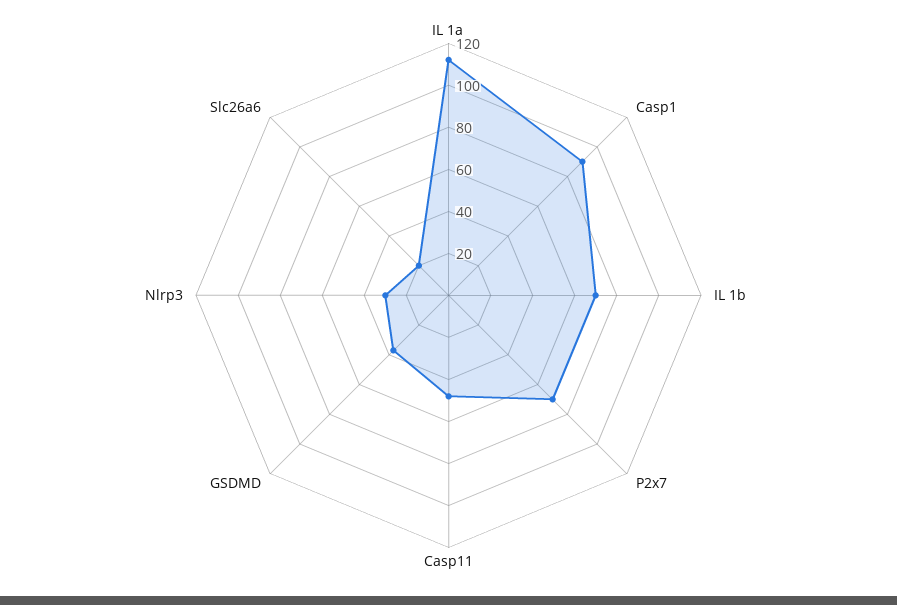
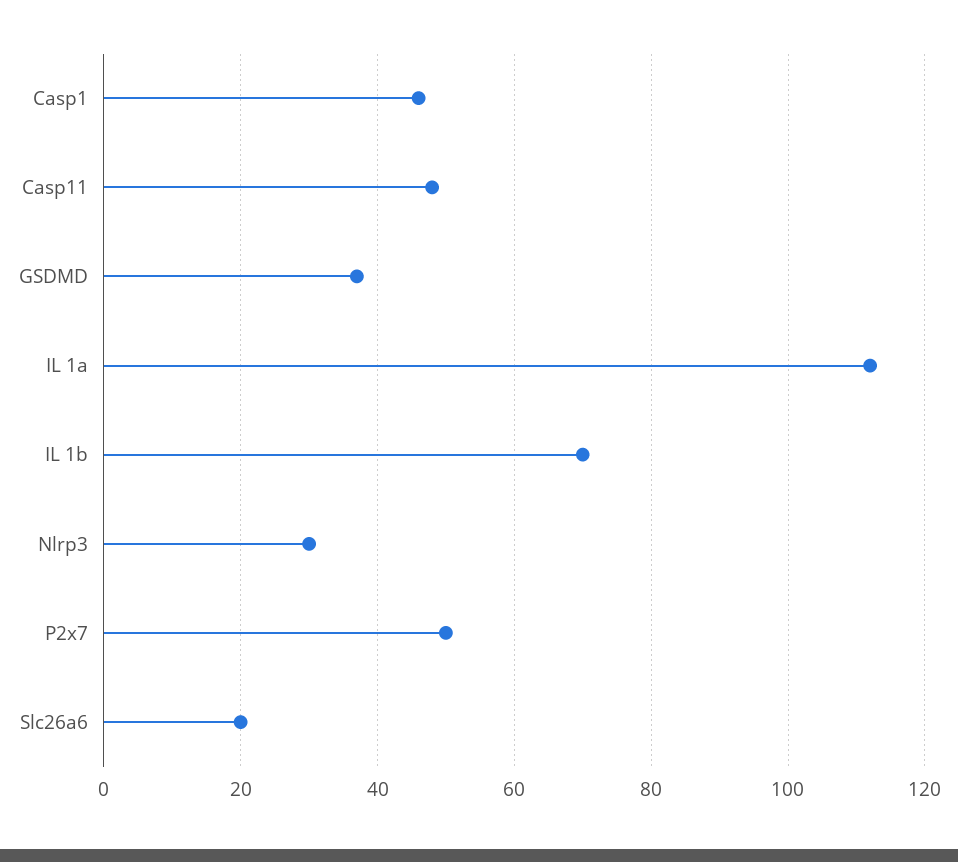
  {
    "IL 1a": 110,
-   "Casp1": 90,
+   "Casp1": 45,
    "IL 1b": 70,
-   "P2x7": 70,
+   "P2x7": 50,
    "Casp11": 50,
    "GSDMD": 35,
    "Nlrp3": 30,
    "Slc26a6": 20
  }

